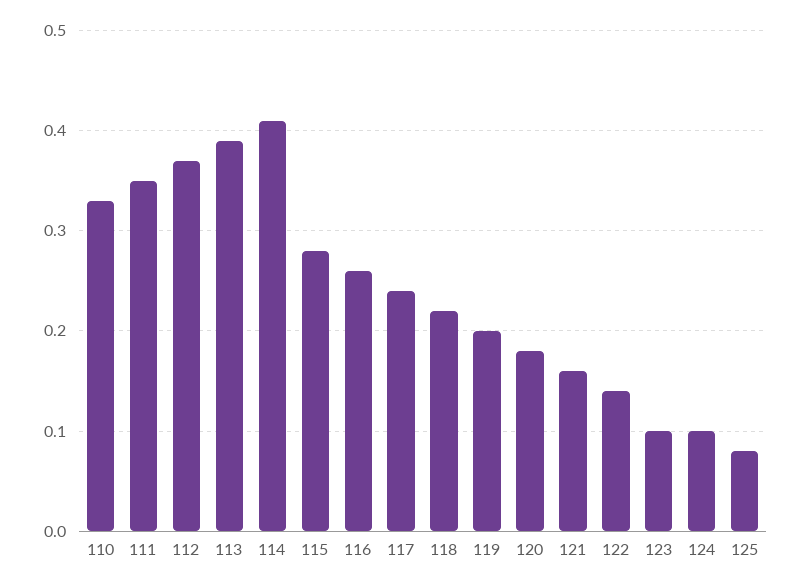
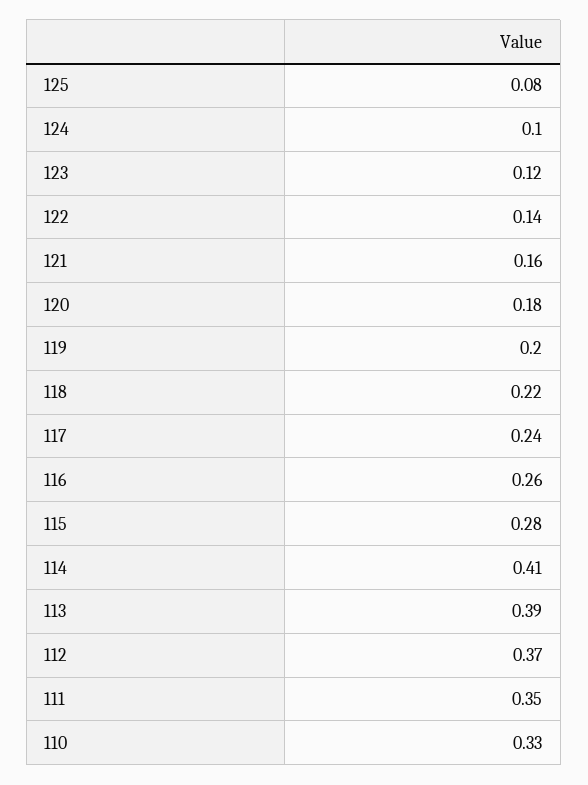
  {
    "110": 0.33,
    "111": 0.35,
    "112": 0.37,
    "113": 0.39,
    "114": 0.41,
    "115": 0.28,
    "116": 0.26,
    "117": 0.24,
    "118": 0.22,
    "119": 0.2,
    "120": 0.18,
    "121": 0.16,
    "122": 0.14,
-   "123": 0.1,
+   "123": 0.12,
    "124": 0.1,
    "125": 0.08
  }

